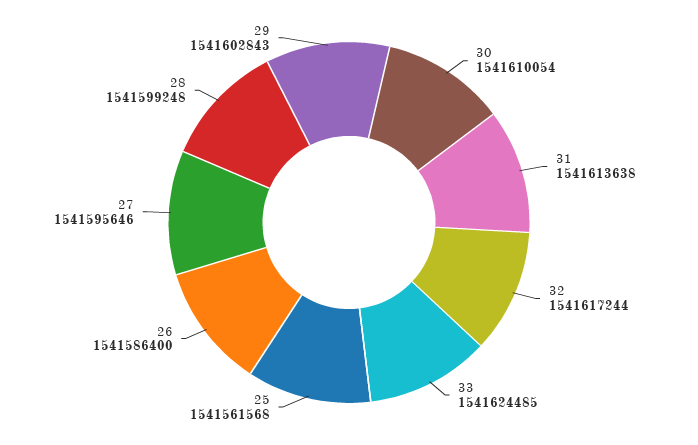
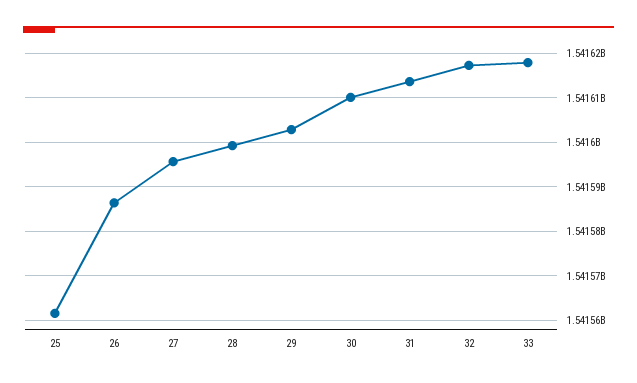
  {
    "30": 1541610054,
    "31": 1541613638,
    "32": 1541617244,
-   "33": 1541624485,
+   "33": 1541618000,
    "25": 1541561568,
    "26": 1541586400,
    "27": 1541595646,
    "28": 1541599248,
    "29": 1541602843
  }

